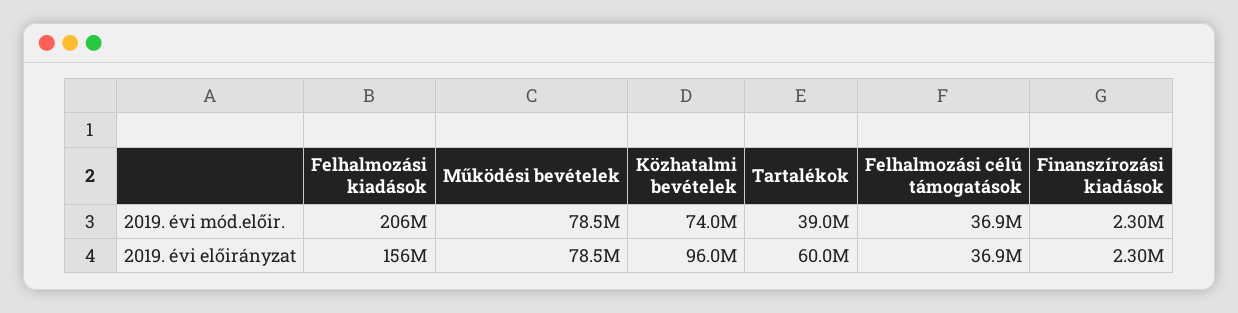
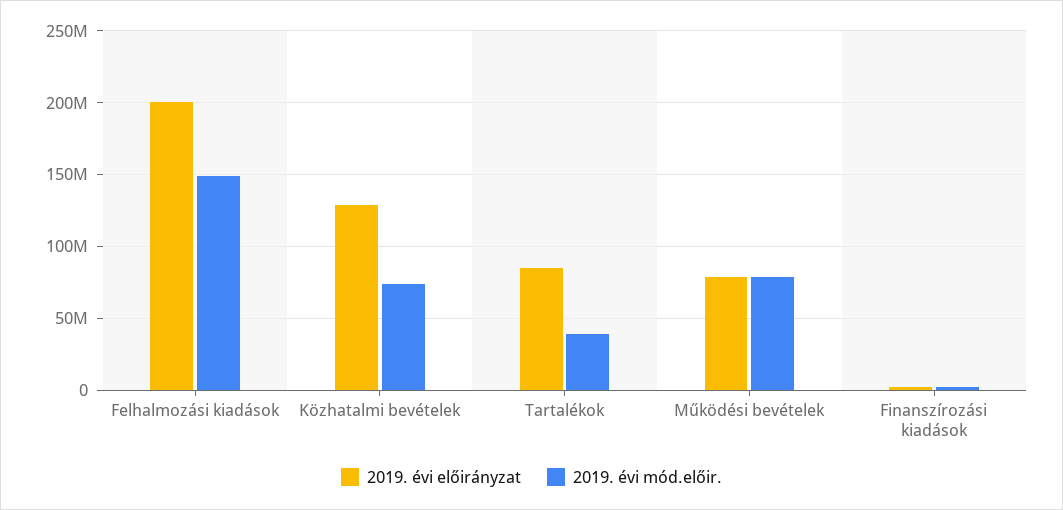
  {
    "2019. évi mód.előir.": {
-     "Felhalmozási kiadások": 206000000,
+     "Felhalmozási kiadások": 150000000,
      "Működési bevételek": 78500000,
      "Közhatalmi bevételek": 74000000,
      "Tartalékok": 39000000,
-     "Felhalmozási célú támogatások": 36900000,
      "Finanszírozási kiadások": 2300000
    },
    "2019. évi előirányzat": {
-     "Felhalmozási kiadások": 156000000,
+     "Felhalmozási kiadások": 200000000,
      "Működési bevételek": 78500000,
-     "Közhatalmi bevételek": 96000000,
+     "Közhatalmi bevételek": 130000000,
-     "Tartalékok": 60000000,
+     "Tartalékok": 85000000,
-     "Felhalmozási célú támogatások": 36900000,
      "Finanszírozási kiadások": 2300000
    }
  }

